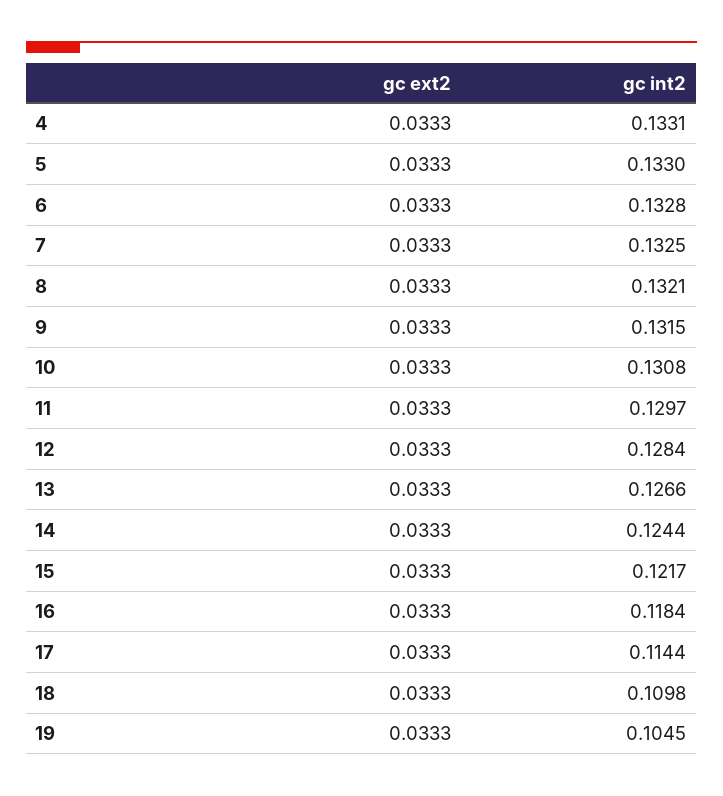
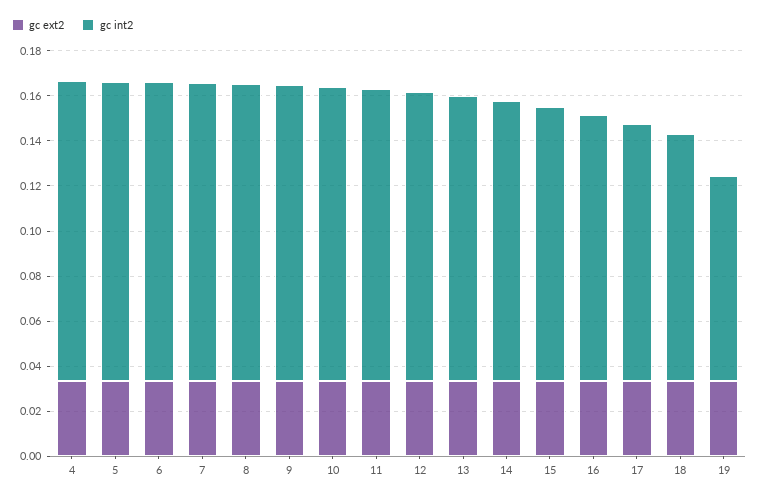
  {
    "gc ext2": {
      "4": 0.0333,
      "5": 0.0333,
      "6": 0.0333,
      "7": 0.0333,
      "8": 0.0333,
      "9": 0.0333,
      "10": 0.0333,
      "11": 0.0333,
      "12": 0.0333,
      "13": 0.0333,
      "14": 0.0333,
      "15": 0.0333,
      "16": 0.0333,
      "17": 0.0333,
      "18": 0.0333,
      "19": 0.0333
    },
    "gc int2": {
      "4": 0.1331,
      "5": 0.133,
      "6": 0.1328,
      "7": 0.1325,
      "8": 0.1321,
      "9": 0.1315,
      "10": 0.1308,
      "11": 0.1297,
      "12": 0.1284,
      "13": 0.1266,
      "14": 0.1244,
      "15": 0.1217,
      "16": 0.1184,
      "17": 0.1144,
      "18": 0.1098,
-     "19": 0.1045
+     "19": 0.09
    }
  }

